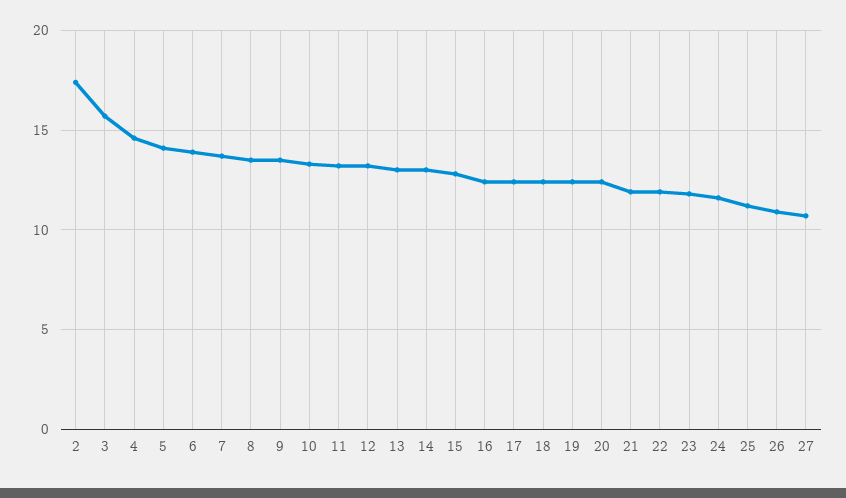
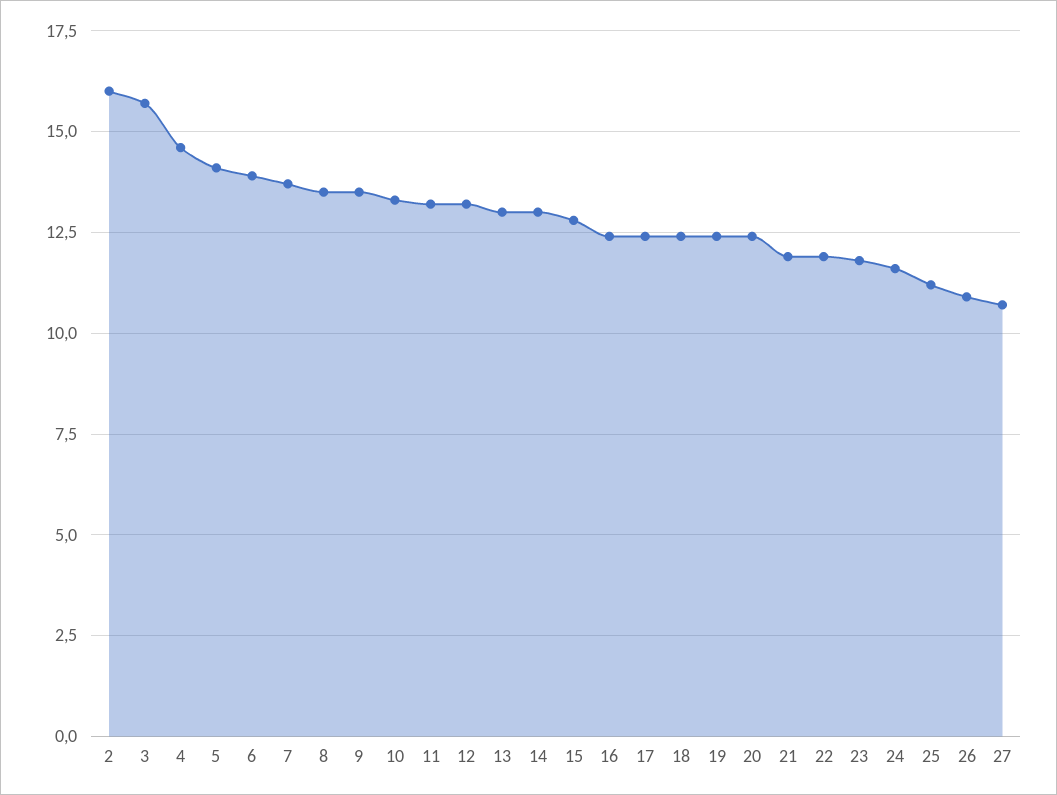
  {
-   "2": 17.5,
+   "2": 16,
    "3": 15.5,
    "4": 14.5,
    "5": 14,
    "6": 14,
    "7": 13.5,
    "8": 13.5,
    "9": 13.5,
    "10": 13.5,
    "11": 13,
    "12": 13,
    "13": 13,
    "14": 13,
    "15": 13,
    "16": 12.5,
    "17": 12.5,
    "18": 12.5,
    "19": 12.5,
    "20": 12.5,
    "21": 12,
    "22": 12,
    "23": 12,
    "24": 11.5,
    "25": 11,
    "26": 11,
    "27": 10.5
  }

